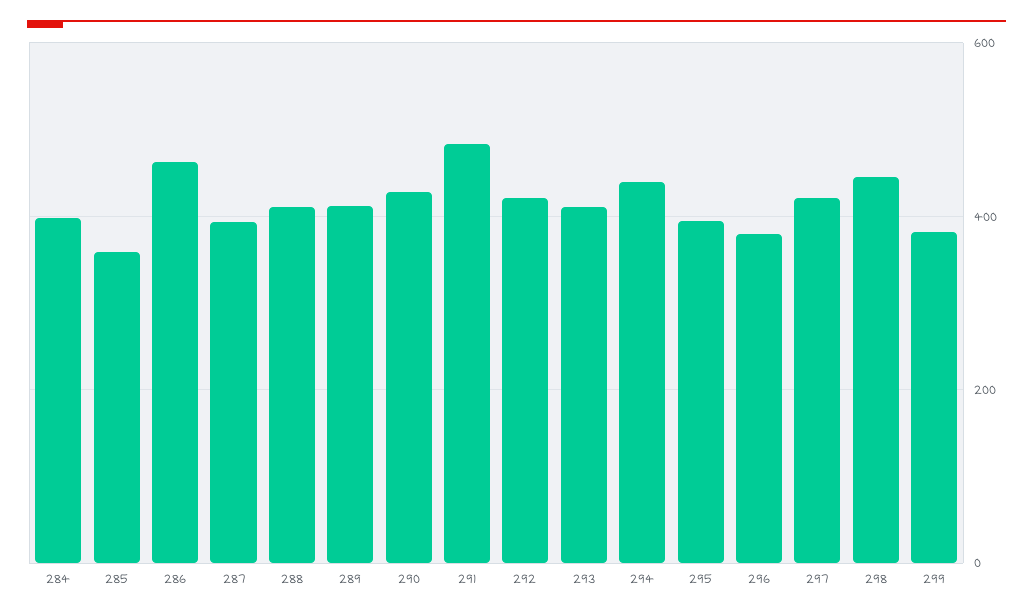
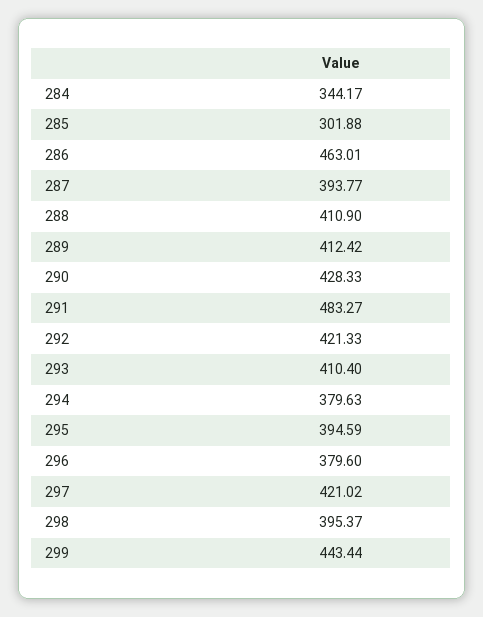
  {
-   "284": 400,
+   "284": 344.17,
-   "285": 360,
+   "285": 301.88,
    "286": 463.01,
    "287": 393.77,
    "288": 410.9,
    "289": 412.42,
    "290": 428.33,
    "291": 483.27,
    "292": 421.33,
    "293": 410.4,
-   "294": 440,
+   "294": 379.63,
    "295": 394.59,
    "296": 379.6,
    "297": 421.02,
-   "298": 440,
+   "298": 395.37,
-   "299": 380
+   "299": 443.44
  }

